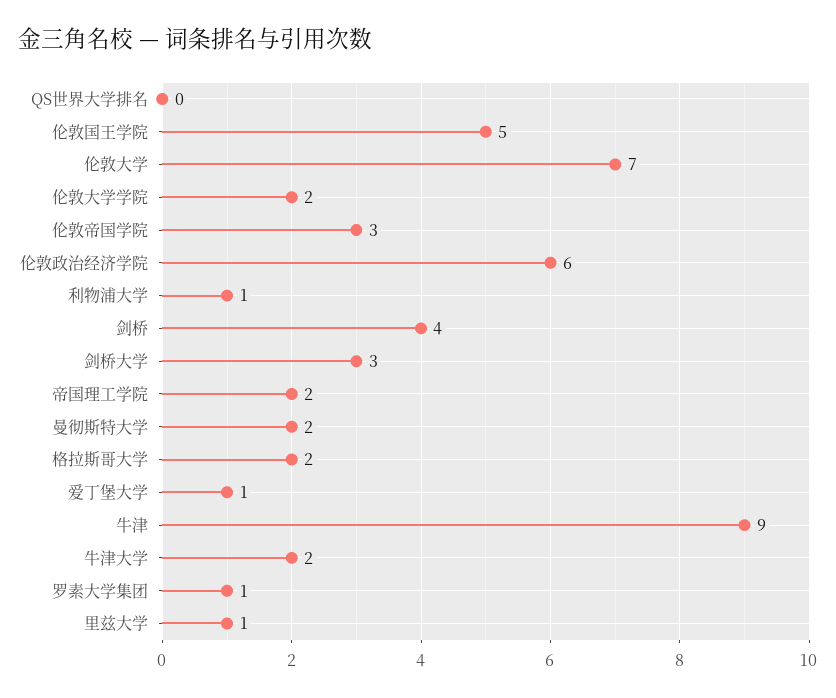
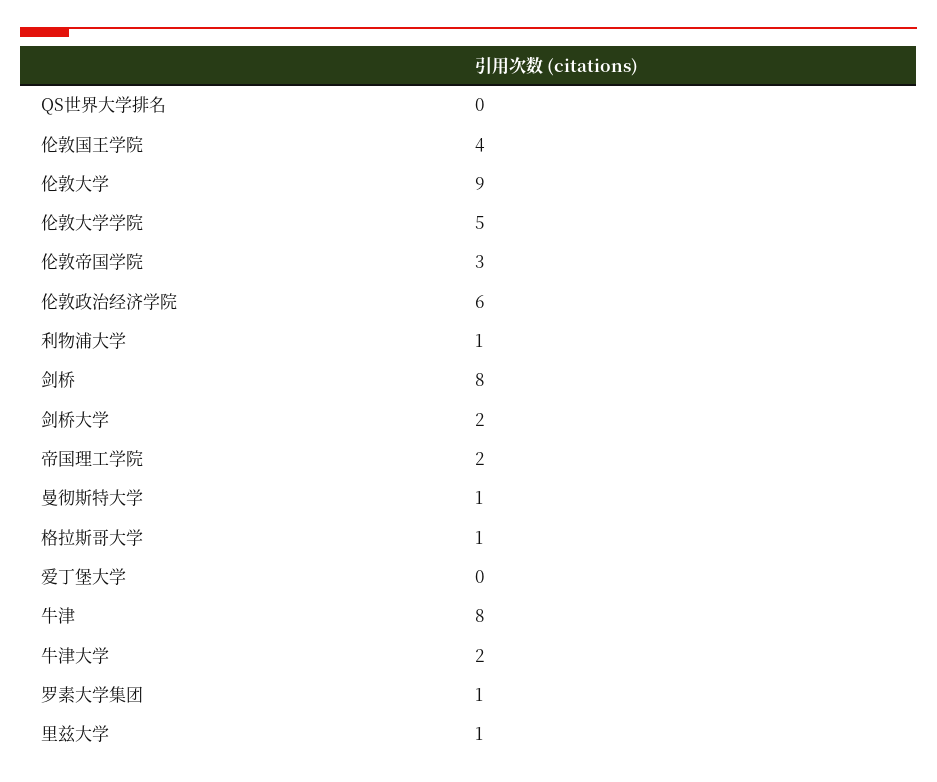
  {
    "QS世界大学排名": 0,
-   "伦敦国王学院": 5,
+   "伦敦国王学院": 4,
-   "伦敦大学": 7,
+   "伦敦大学": 9,
-   "伦敦大学学院": 2,
+   "伦敦大学学院": 5,
    "伦敦帝国学院": 3,
    "伦敦政治经济学院": 6,
    "利物浦大学": 1,
-   "剑桥": 4,
+   "剑桥": 8,
-   "剑桥大学": 3,
+   "剑桥大学": 2,
    "帝国理工学院": 2,
-   "曼彻斯特大学": 2,
+   "曼彻斯特大学": 1,
-   "格拉斯哥大学": 2,
+   "格拉斯哥大学": 1,
-   "爱丁堡大学": 1,
+   "爱丁堡大学": 0,
-   "牛津": 9,
+   "牛津": 8,
    "牛津大学": 2,
    "罗素大学集团": 1,
    "里兹大学": 1
  }

